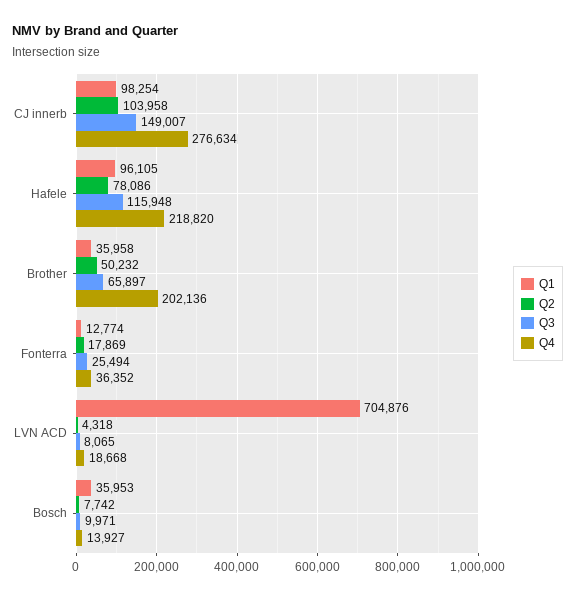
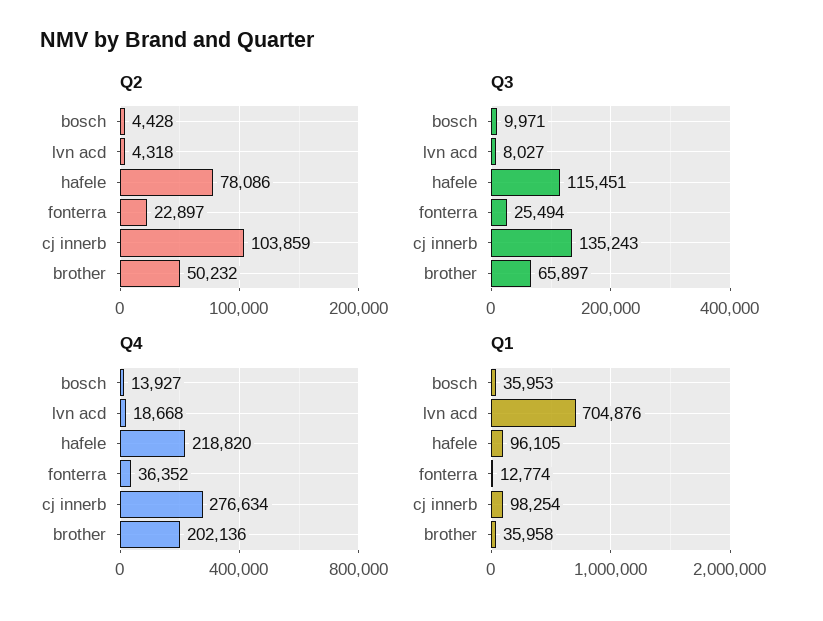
  {
    "Q1": {
      "CJ innerb": 98254,
      "Hafele": 96105,
      "Brother": 35958,
      "Fonterra": 12774,
      "LVN ACD": 704876,
      "Bosch": 35953
    },
    "Q2": {
-     "CJ innerb": 103958,
+     "CJ innerb": 103859,
      "Hafele": 78086,
      "Brother": 50232,
-     "Fonterra": 17869,
+     "Fonterra": 22897,
      "LVN ACD": 4318,
-     "Bosch": 7742
+     "Bosch": 4428
    },
    "Q3": {
-     "CJ innerb": 149007,
+     "CJ innerb": 135243,
-     "Hafele": 115948,
+     "Hafele": 115451,
      "Brother": 65897,
      "Fonterra": 25494,
-     "LVN ACD": 8065,
+     "LVN ACD": 8027,
      "Bosch": 9971
    },
    "Q4": {
      "CJ innerb": 276634,
      "Hafele": 218820,
      "Brother": 202136,
      "Fonterra": 36352,
      "LVN ACD": 18668,
      "Bosch": 13927
    }
  }

